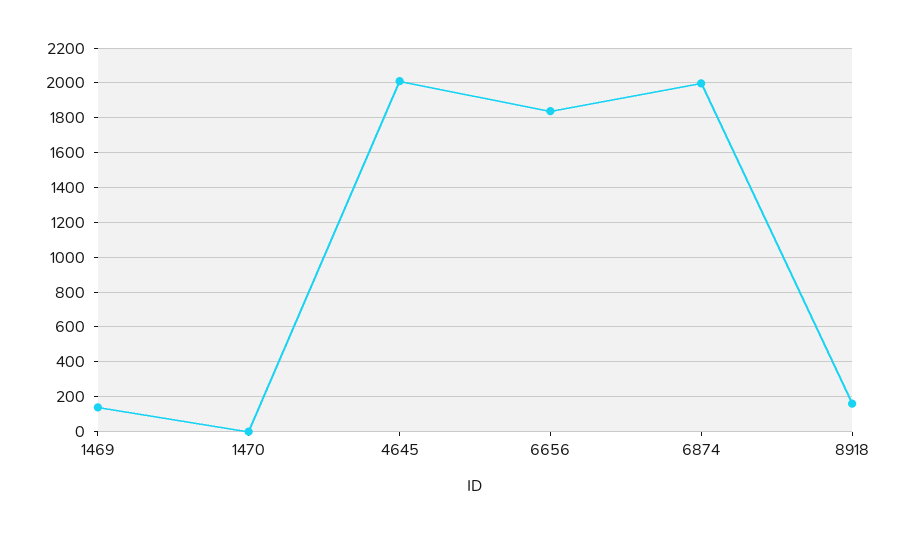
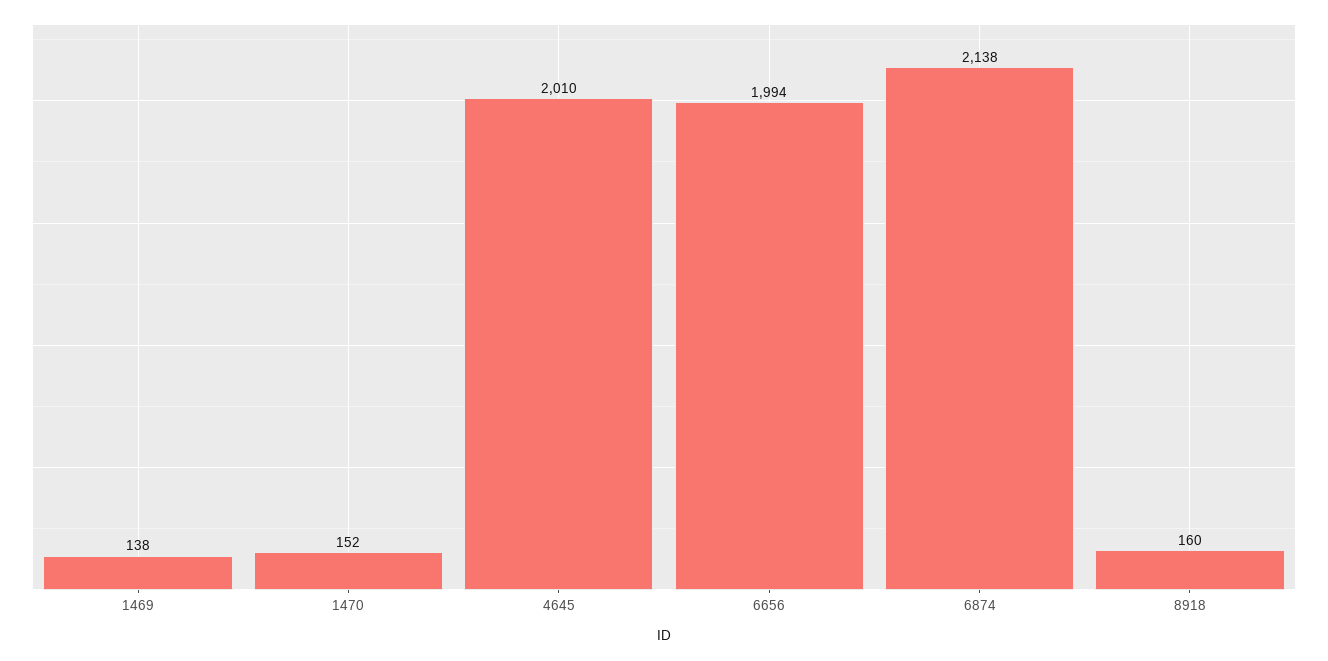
  {
    "1469": 138,
-   "1470": 0,
+   "1470": 152,
    "4645": 2010,
-   "6656": 1850,
+   "6656": 1994,
-   "6874": 2000,
+   "6874": 2138,
    "8918": 160
  }

